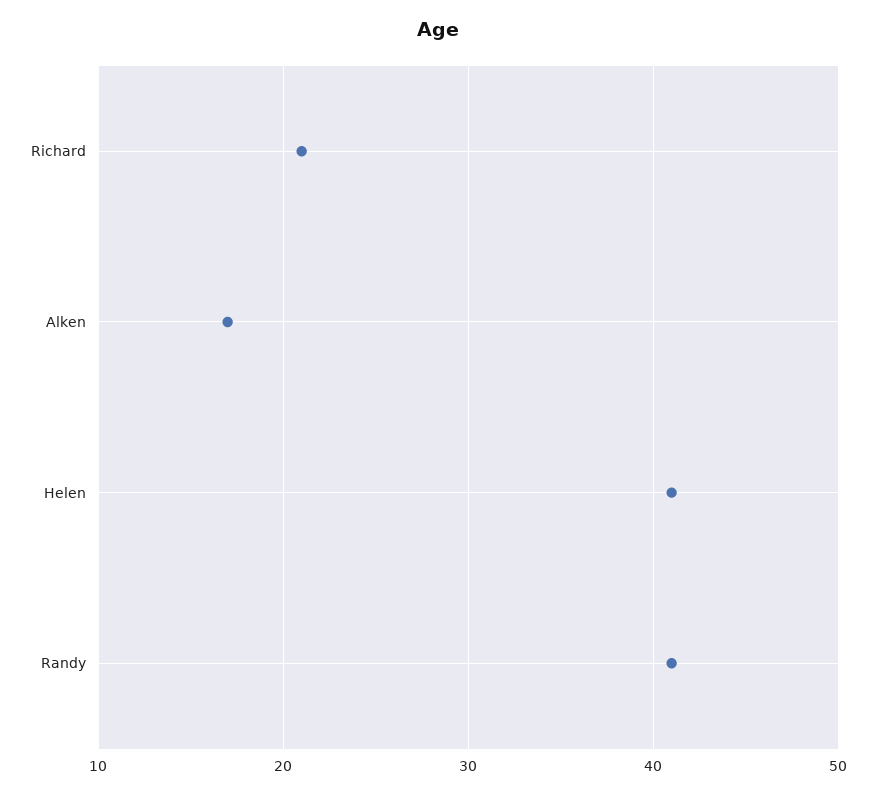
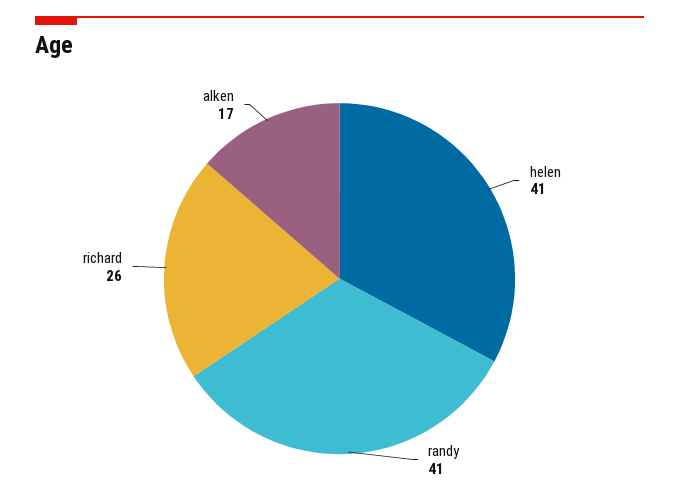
  {
-   "Richard": 21,
+   "Richard": 26,
    "Alken": 17,
    "Helen": 41,
    "Randy": 41
  }

